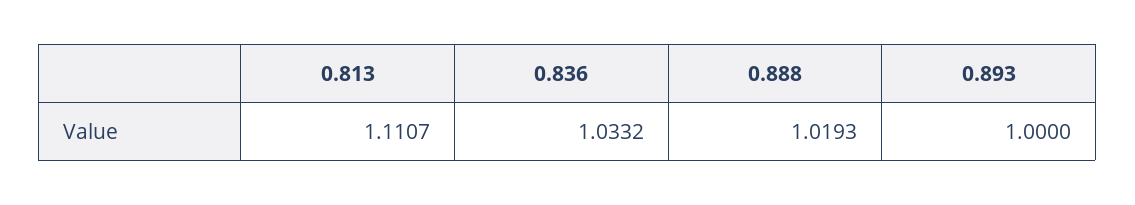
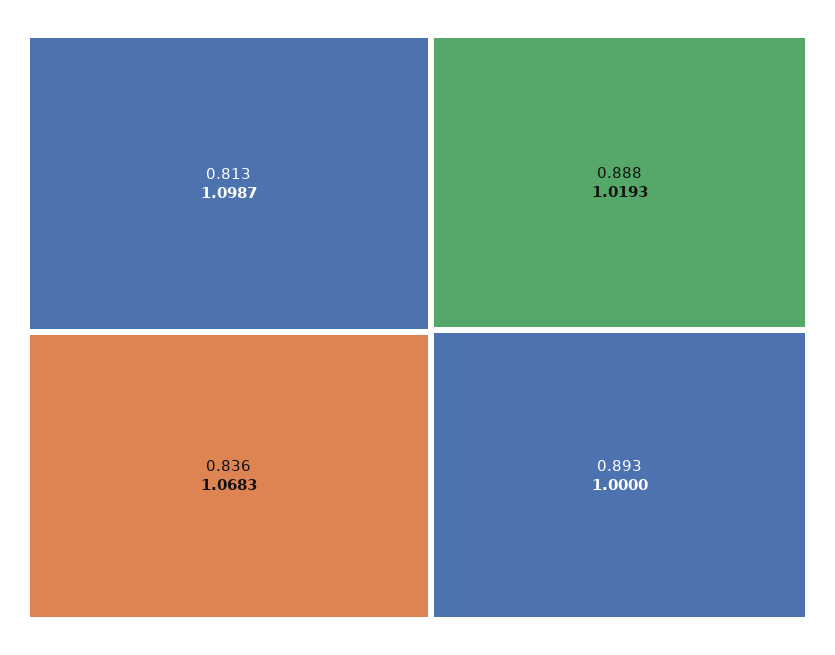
  {
-   "0.813": 1.1107,
+   "0.813": 1.0987,
-   "0.836": 1.0332,
+   "0.836": 1.0683,
    "0.888": 1.0193,
    "0.893": 1
  }

